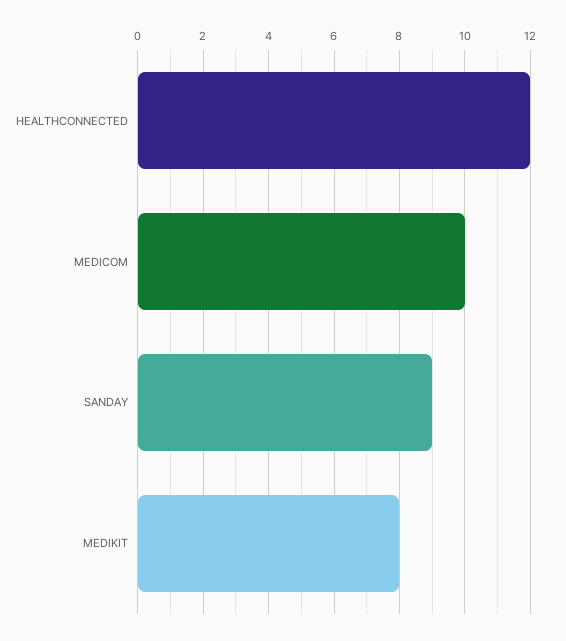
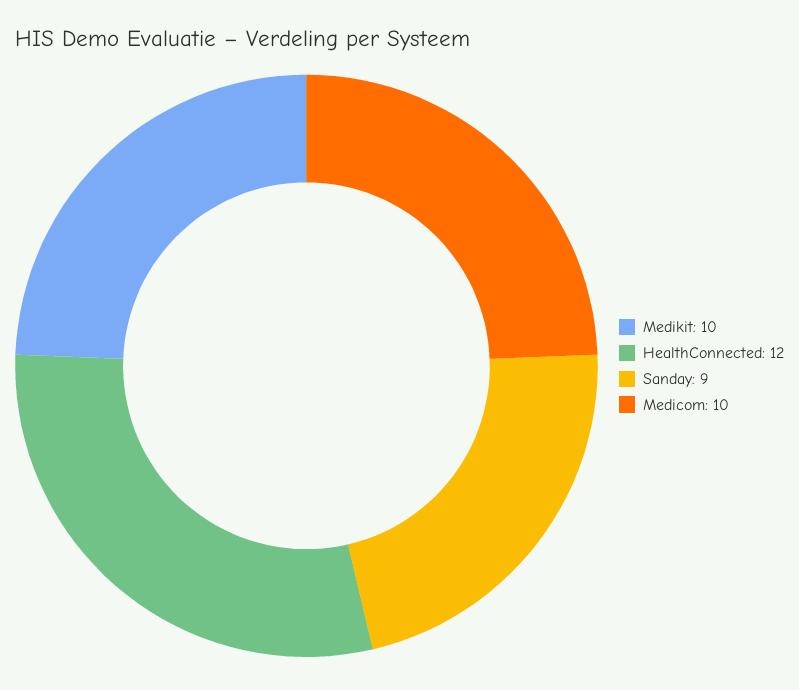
  {
    "HEALTHCONNECTED": 12,
    "MEDICOM": 10,
    "SANDAY": 9,
-   "MEDIKIT": 8
+   "MEDIKIT": 10
  }

